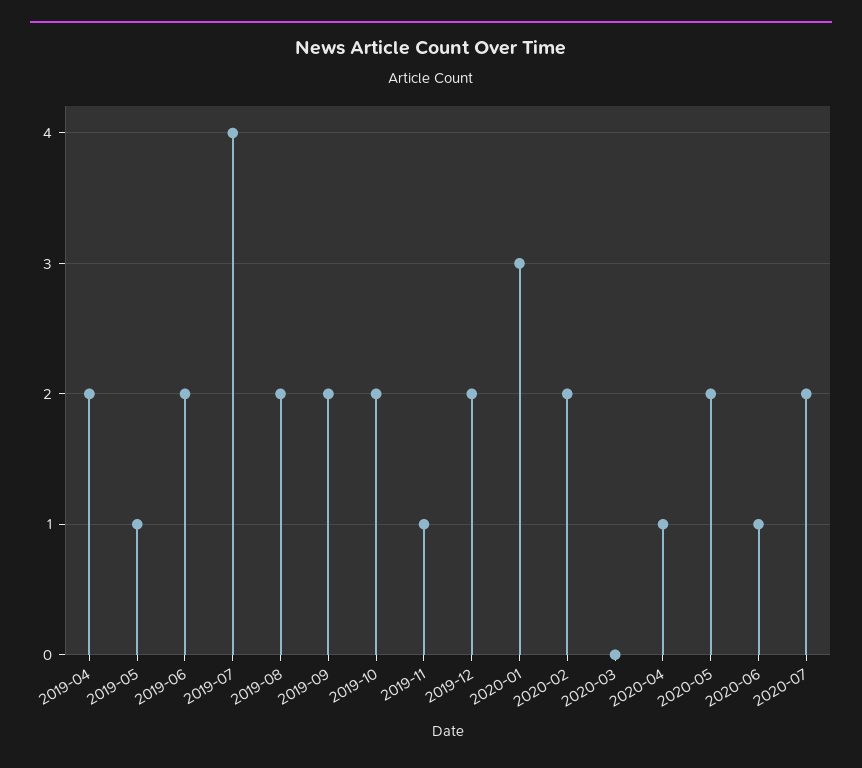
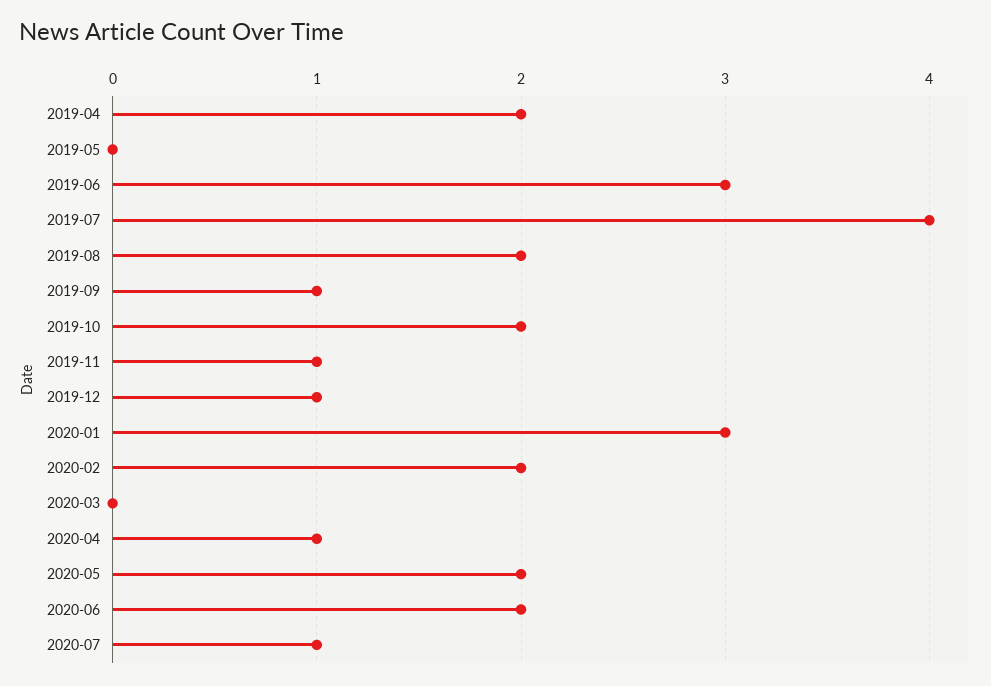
  {
    "2019-04": 2,
-   "2019-05": 1,
+   "2019-05": 0,
-   "2019-06": 2,
+   "2019-06": 3,
    "2019-07": 4,
    "2019-08": 2,
-   "2019-09": 2,
+   "2019-09": 1,
    "2019-10": 2,
    "2019-11": 1,
-   "2019-12": 2,
+   "2019-12": 1,
    "2020-01": 3,
    "2020-02": 2,
    "2020-03": 0,
    "2020-04": 1,
    "2020-05": 2,
-   "2020-06": 1,
+   "2020-06": 2,
-   "2020-07": 2
+   "2020-07": 1
  }

